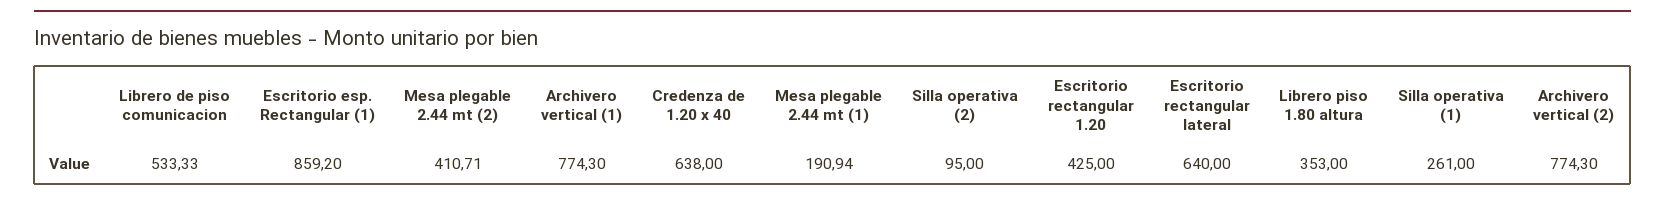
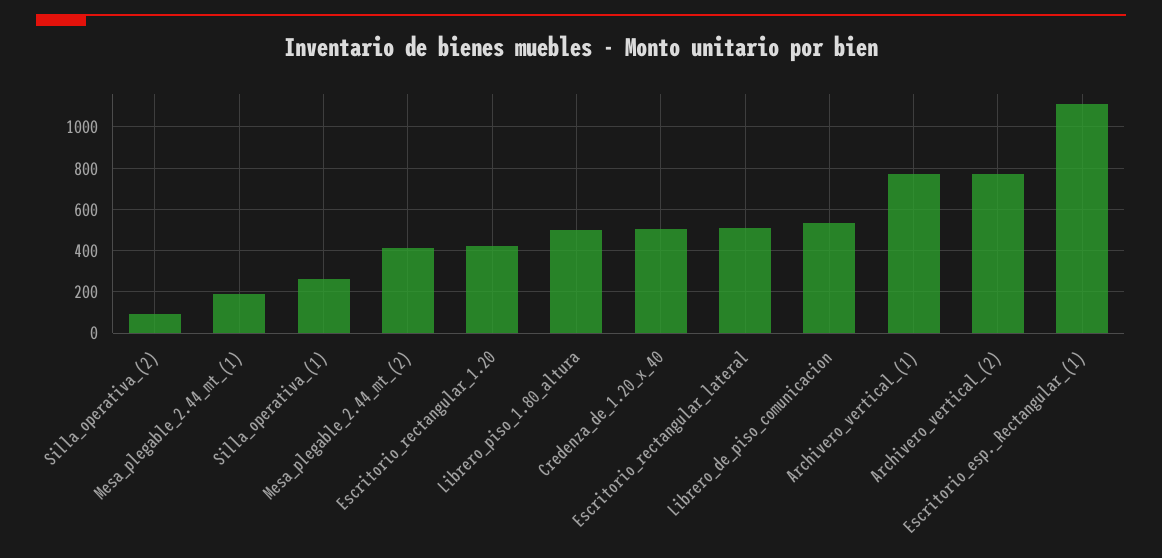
  {
    "Librero de piso comunicacion": 533.33,
-   "Escritorio esp. Rectangular (1)": 859.2,
+   "Escritorio esp. Rectangular (1)": 1100,
    "Mesa plegable 2.44 mt (2)": 410.71,
    "Archivero vertical (1)": 774.3,
-   "Credenza de 1.20 x 40": 638,
+   "Credenza de 1.20 x 40": 500,
    "Mesa plegable 2.44 mt (1)": 190.94,
    "Silla operativa (2)": 95,
    "Escritorio rectangular 1.20": 425,
-   "Escritorio rectangular lateral": 640,
+   "Escritorio rectangular lateral": 500,
-   "Librero piso 1.80 altura": 353,
+   "Librero piso 1.80 altura": 500,
    "Silla operativa (1)": 261,
    "Archivero vertical (2)": 774.3
  }

